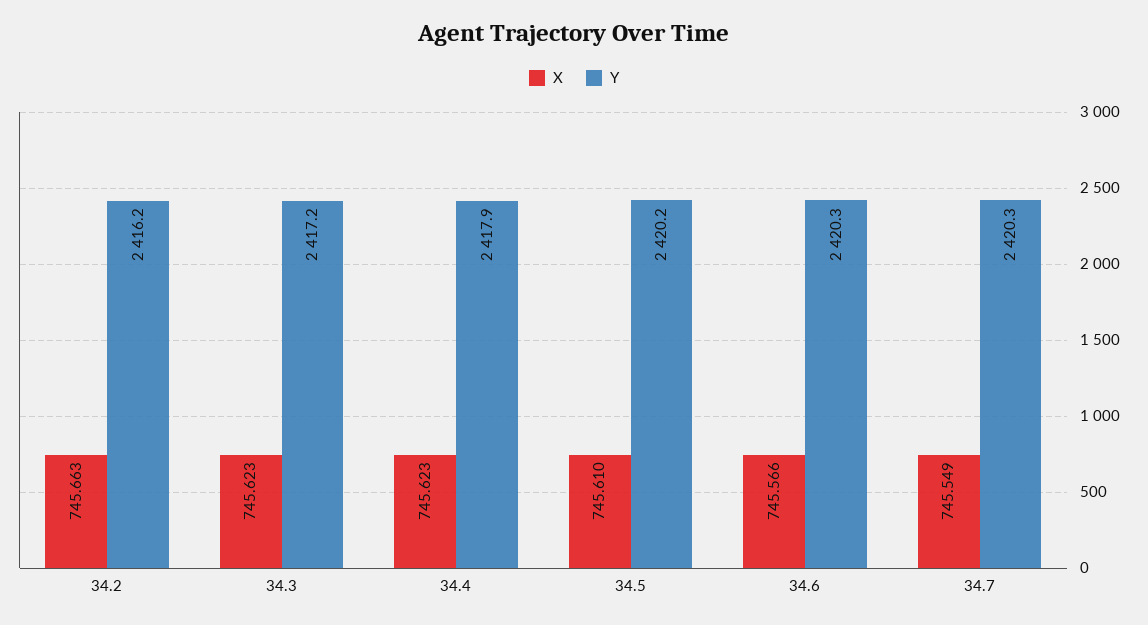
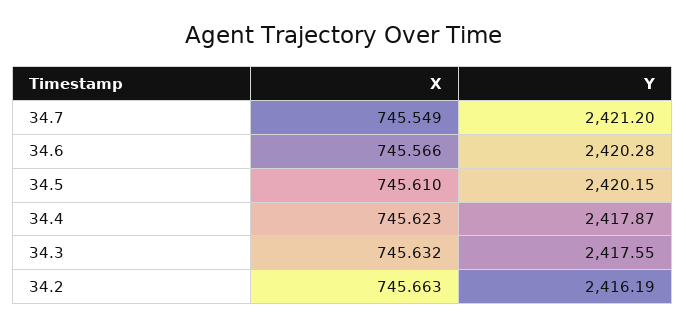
  {
    "X": {
      "34.2": 745.663,
-     "34.3": 745.623,
+     "34.3": 745.632,
      "34.4": 745.623,
      "34.5": 745.61,
      "34.6": 745.566,
      "34.7": 745.549
    },
    "Y": {
      "34.2": 2416.19,
-     "34.3": 2417.2,
+     "34.3": 2417.55,
      "34.4": 2417.87,
      "34.5": 2420.15,
      "34.6": 2420.28,
-     "34.7": 2420.3
+     "34.7": 2421.2
    }
  }

